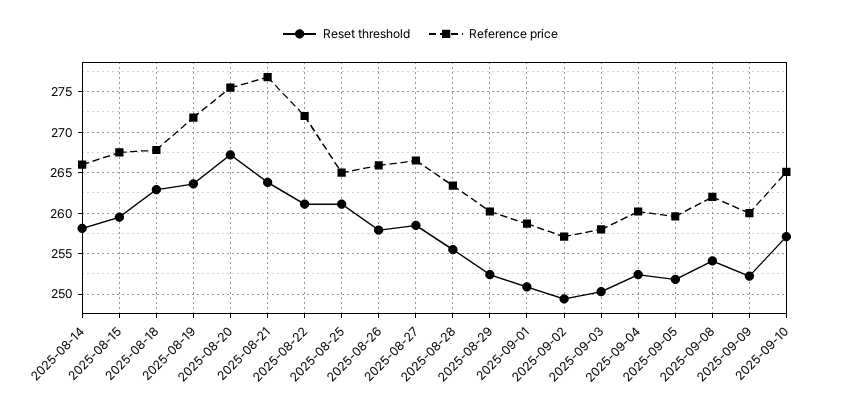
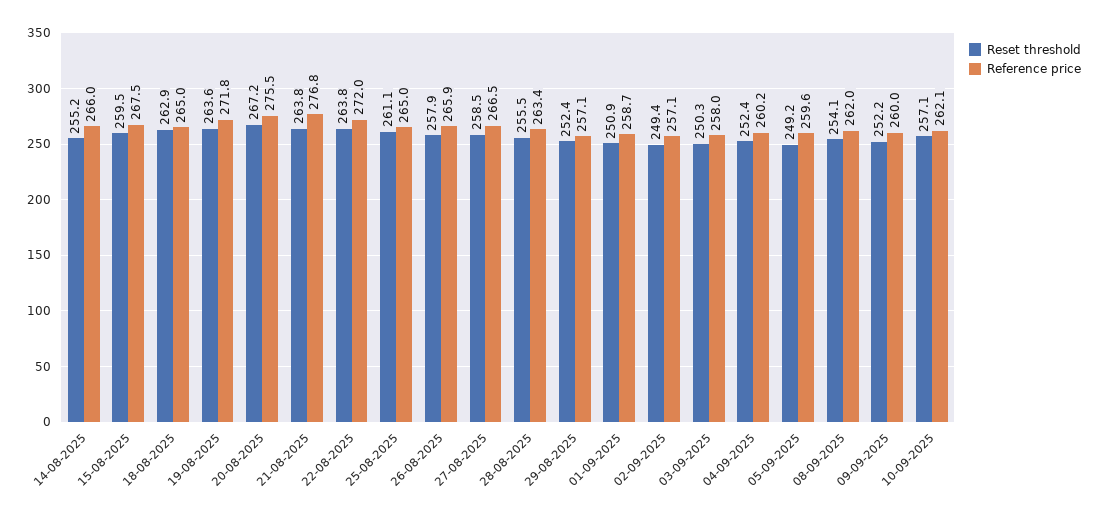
  {
    "Reset threshold": {
-     "2025-08-14": 258,
+     "2025-08-14": 255.2,
      "2025-08-15": 259.5,
      "2025-08-18": 262.9,
      "2025-08-19": 263.6,
      "2025-08-20": 267.2,
      "2025-08-21": 263.8,
-     "2025-08-22": 261,
+     "2025-08-22": 263.8,
      "2025-08-25": 261.1,
      "2025-08-26": 257.9,
      "2025-08-27": 258.5,
      "2025-08-28": 255.5,
      "2025-08-29": 252.4,
      "2025-09-01": 250.9,
      "2025-09-02": 249.4,
      "2025-09-03": 250.3,
      "2025-09-04": 252.4,
-     "2025-09-05": 252,
+     "2025-09-05": 249.2,
      "2025-09-08": 254.1,
      "2025-09-09": 252.2,
      "2025-09-10": 257.1
    },
    "Reference price": {
      "2025-08-14": 266,
      "2025-08-15": 267.5,
-     "2025-08-18": 268,
+     "2025-08-18": 265,
      "2025-08-19": 271.8,
      "2025-08-20": 275.5,
      "2025-08-21": 276.8,
      "2025-08-22": 272,
      "2025-08-25": 265,
      "2025-08-26": 265.9,
      "2025-08-27": 266.5,
      "2025-08-28": 263.4,
-     "2025-08-29": 260,
+     "2025-08-29": 257.1,
      "2025-09-01": 258.7,
      "2025-09-02": 257.1,
      "2025-09-03": 258,
      "2025-09-04": 260.2,
      "2025-09-05": 259.6,
      "2025-09-08": 262,
      "2025-09-09": 260,
-     "2025-09-10": 265
+     "2025-09-10": 262.1
    }
  }

